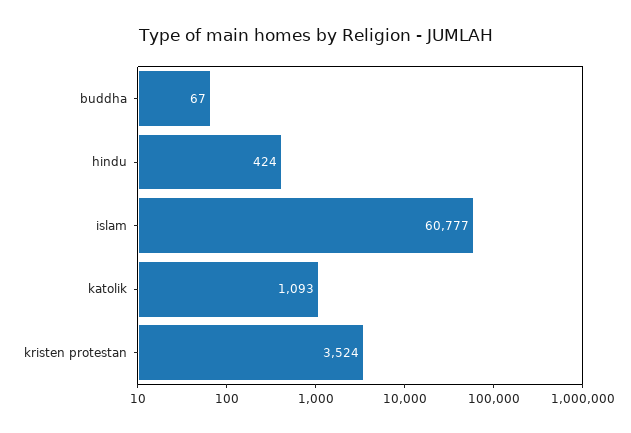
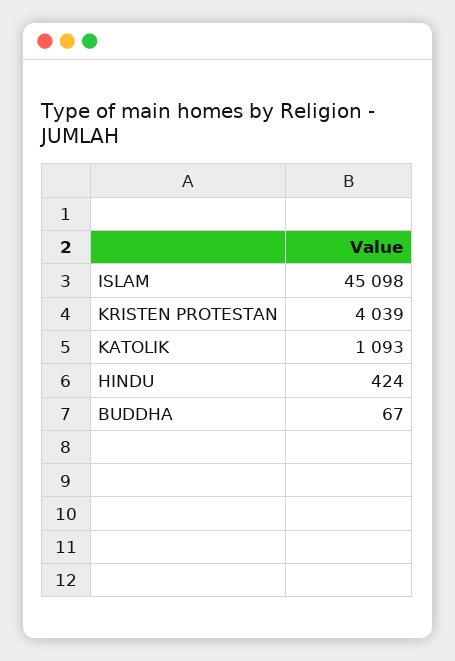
  {
    "buddha": 67,
    "hindu": 424,
-   "islam": 60777,
+   "islam": 45098,
    "katolik": 1093,
-   "kristen protestan": 3524
+   "kristen protestan": 4039
  }

